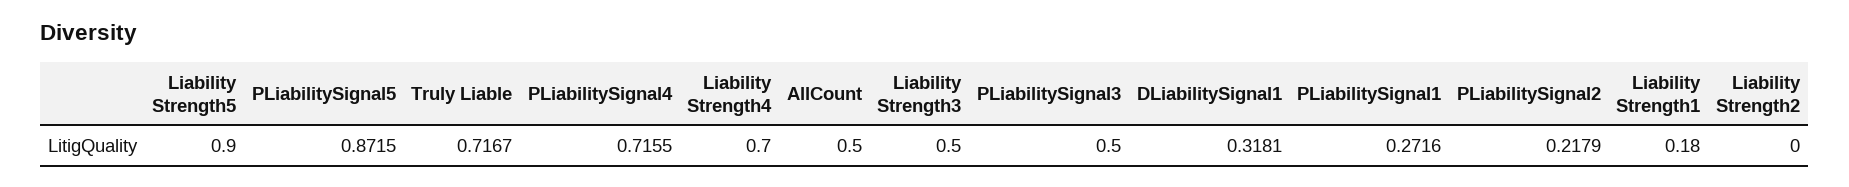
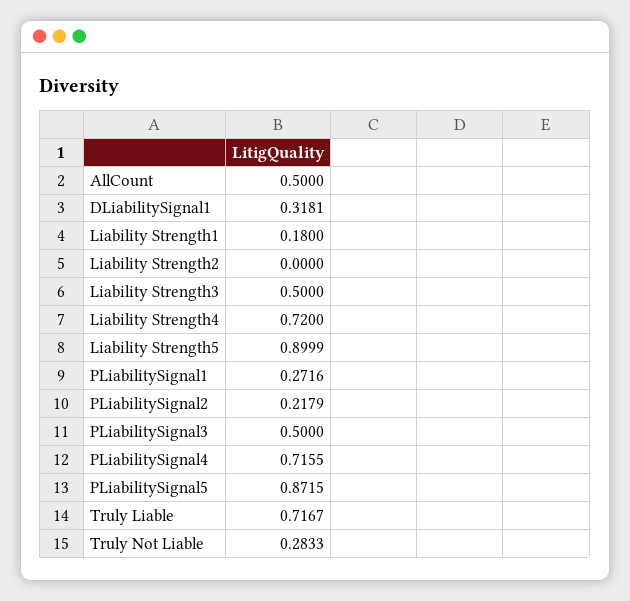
  {
-   "Liability Strength5": 0.9,
+   "Liability Strength5": 0.8999,
    "PLiabilitySignal5": 0.8715,
    "Truly Liable": 0.7167,
    "PLiabilitySignal4": 0.7155,
-   "Liability Strength4": 0.7,
+   "Liability Strength4": 0.72,
    "AllCount": 0.5,
    "Liability Strength3": 0.5,
    "PLiabilitySignal3": 0.5,
    "DLiabilitySignal1": 0.3181,
    "PLiabilitySignal1": 0.2716,
    "PLiabilitySignal2": 0.2179,
    "Liability Strength1": 0.18,
-   "Liability Strength2": 0
+   "Liability Strength2": 0,
+   "Truly Not Liable": 0.2833
  }

